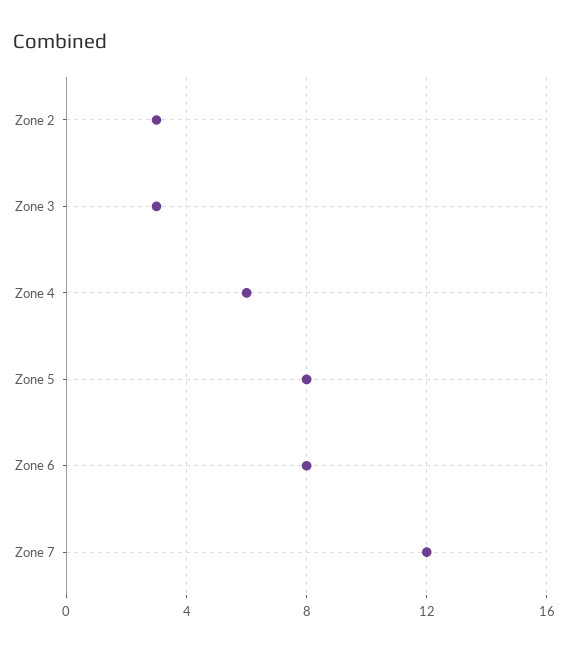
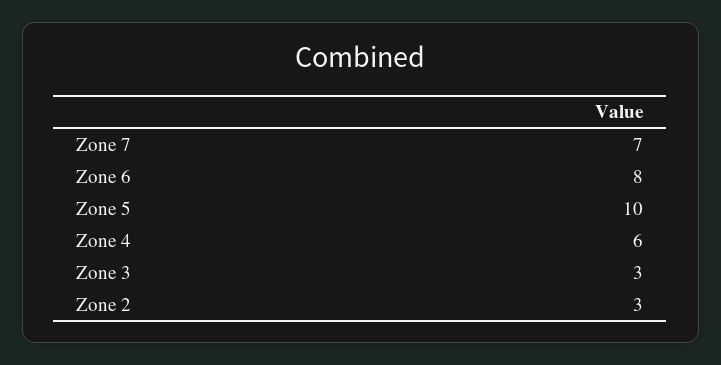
  {
    "Zone 2": 3,
    "Zone 3": 3,
    "Zone 4": 6,
-   "Zone 5": 8,
+   "Zone 5": 10,
    "Zone 6": 8,
-   "Zone 7": 12
+   "Zone 7": 7
  }

